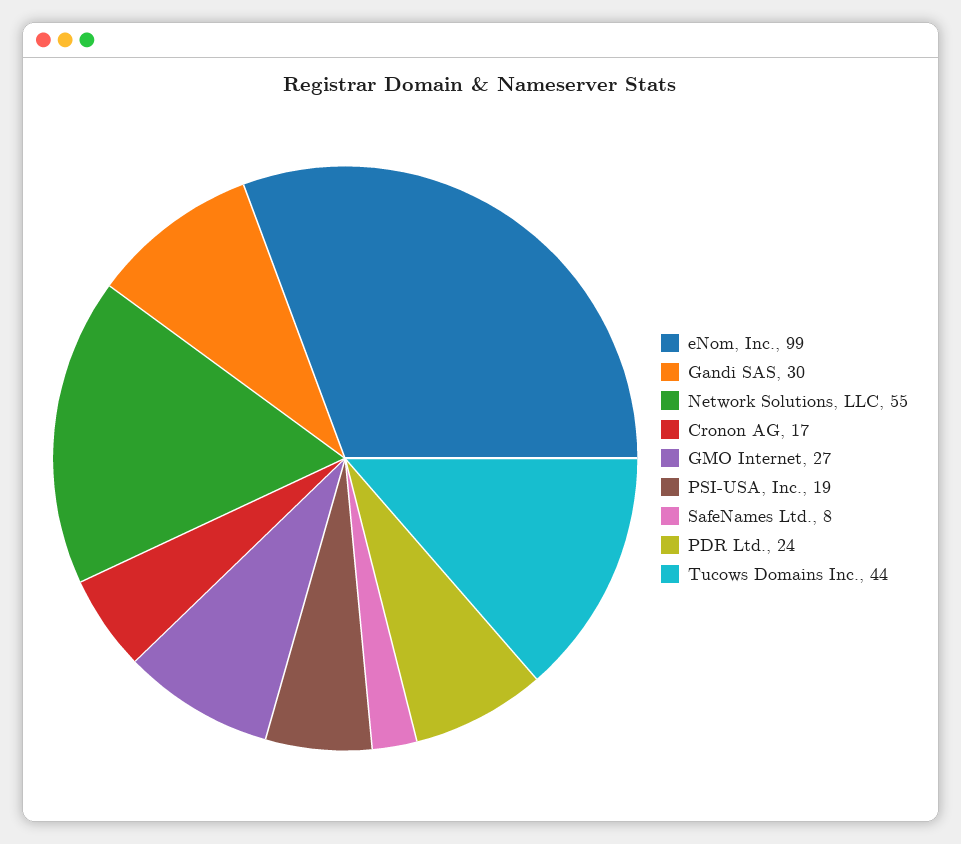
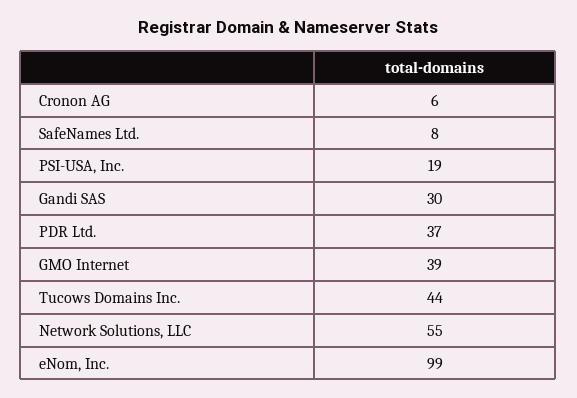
  {
    "eNom, Inc.": 99,
    "Gandi SAS": 30,
    "Network Solutions, LLC": 55,
-   "Cronon AG": 17,
+   "Cronon AG": 6,
-   "GMO Internet": 27,
+   "GMO Internet": 39,
    "PSI-USA, Inc.": 19,
    "SafeNames Ltd.": 8,
-   "PDR Ltd.": 24,
+   "PDR Ltd.": 37,
    "Tucows Domains Inc.": 44
  }

